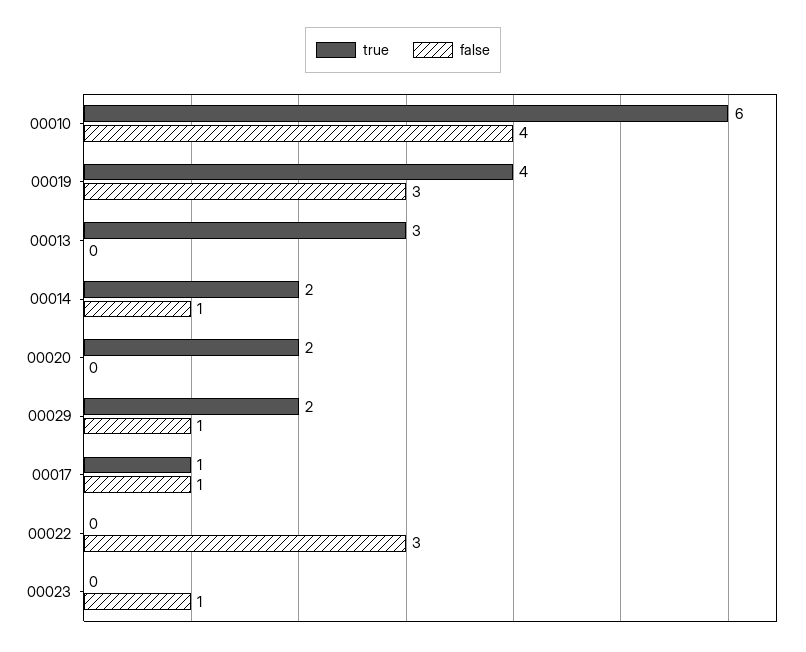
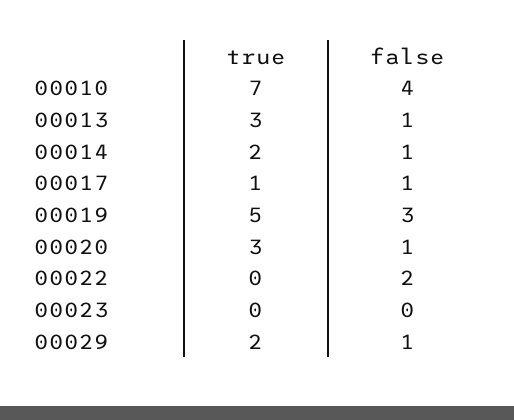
  {
    "true": {
-     "00010": 6,
+     "00010": 7,
-     "00019": 4,
+     "00019": 5,
      "00013": 3,
      "00014": 2,
-     "00020": 2,
+     "00020": 3,
      "00029": 2,
      "00017": 1,
      "00022": 0,
      "00023": 0
    },
    "false": {
      "00010": 4,
      "00019": 3,
-     "00013": 0,
+     "00013": 1,
      "00014": 1,
-     "00020": 0,
+     "00020": 1,
      "00029": 1,
      "00017": 1,
-     "00022": 3,
+     "00022": 2,
-     "00023": 1
+     "00023": 0
    }
  }

